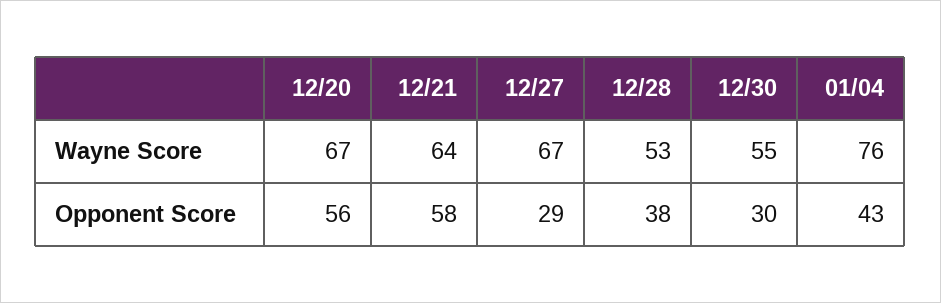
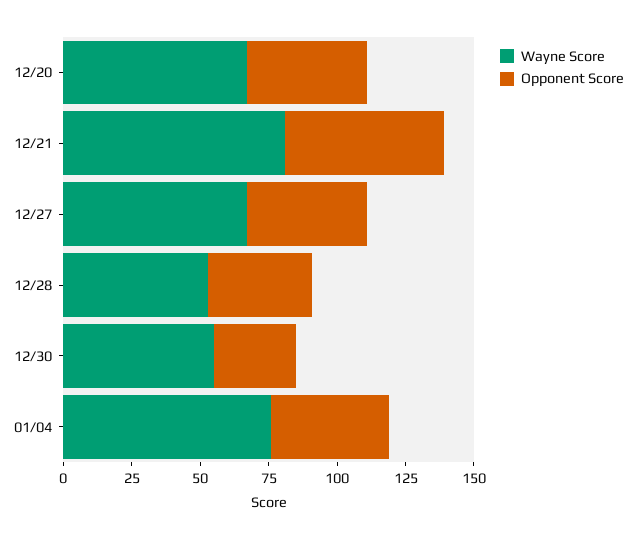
  {
    "Wayne Score": {
      "12/20": 67,
-     "12/21": 64,
+     "12/21": 80,
      "12/27": 67,
      "12/28": 53,
      "12/30": 55,
      "01/04": 76
    },
    "Opponent Score": {
-     "12/20": 56,
+     "12/20": 45,
      "12/21": 58,
-     "12/27": 29,
+     "12/27": 45,
      "12/28": 38,
      "12/30": 30,
      "01/04": 43
    }
  }

